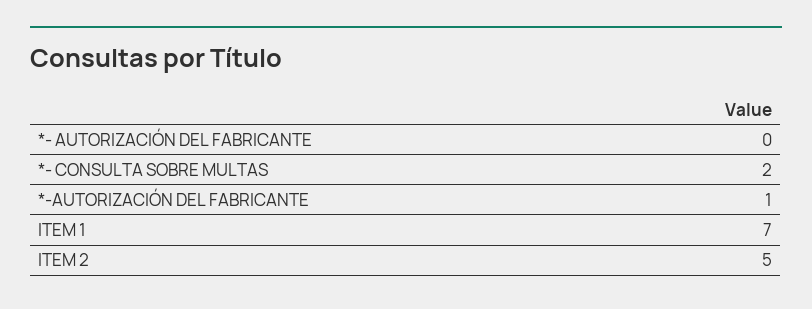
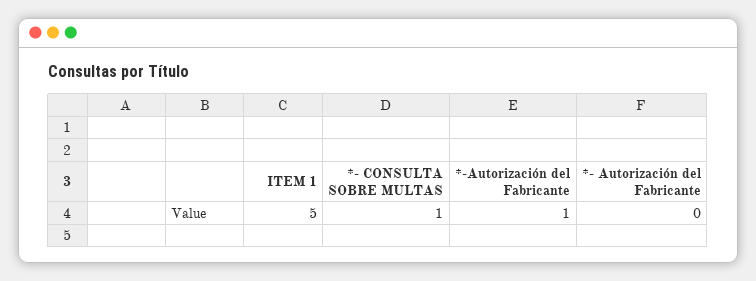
  {
    "*- AUTORIZACIÓN DEL FABRICANTE": 0,
-   "*- CONSULTA SOBRE MULTAS": 2,
+   "*- CONSULTA SOBRE MULTAS": 1,
    "*-AUTORIZACIÓN DEL FABRICANTE": 1,
-   "ITEM 1": 7,
+   "ITEM 1": 5
-   "ITEM 2": 5
  }

